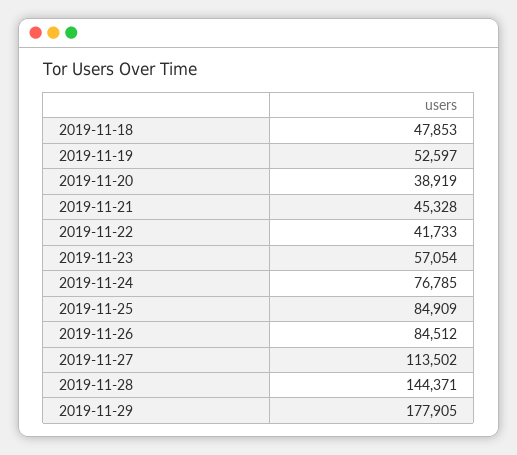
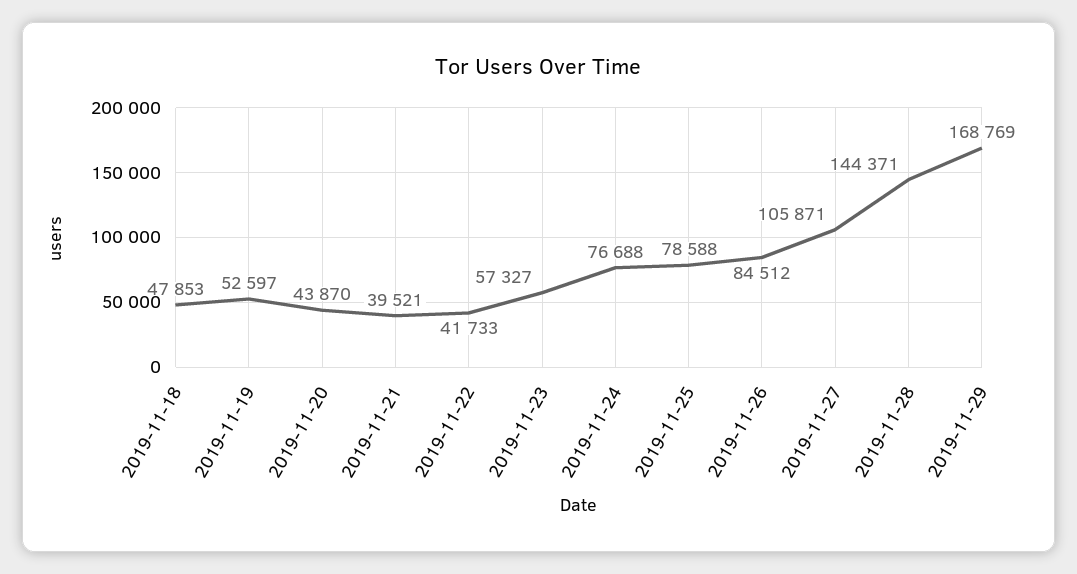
  {
    "2019-11-18": 47853,
    "2019-11-19": 52597,
-   "2019-11-20": 38919,
+   "2019-11-20": 43870,
-   "2019-11-21": 45328,
+   "2019-11-21": 39521,
    "2019-11-22": 41733,
-   "2019-11-23": 57054,
+   "2019-11-23": 57327,
-   "2019-11-24": 76785,
+   "2019-11-24": 76688,
-   "2019-11-25": 84909,
+   "2019-11-25": 78588,
    "2019-11-26": 84512,
-   "2019-11-27": 113502,
+   "2019-11-27": 105871,
    "2019-11-28": 144371,
-   "2019-11-29": 177905
+   "2019-11-29": 168769
  }

